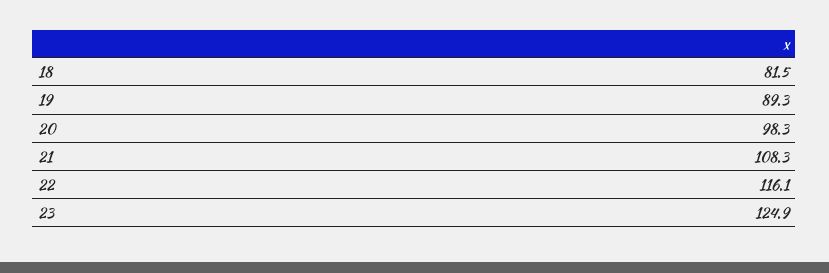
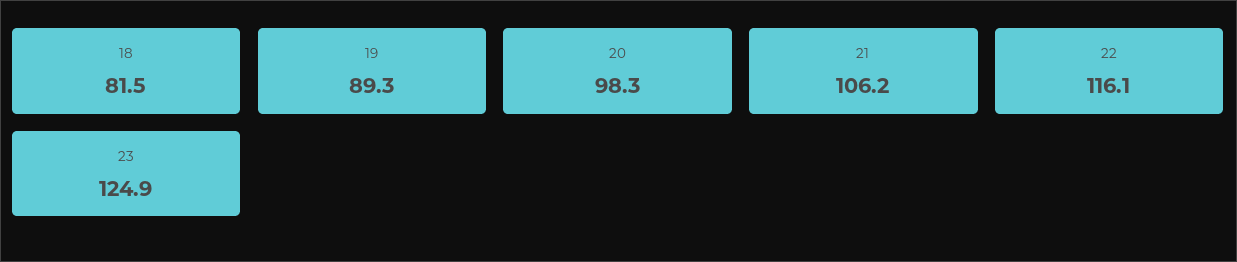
  {
    "18": 81.5,
    "19": 89.3,
    "20": 98.3,
-   "21": 108.3,
+   "21": 106.2,
    "22": 116.1,
    "23": 124.9
  }

